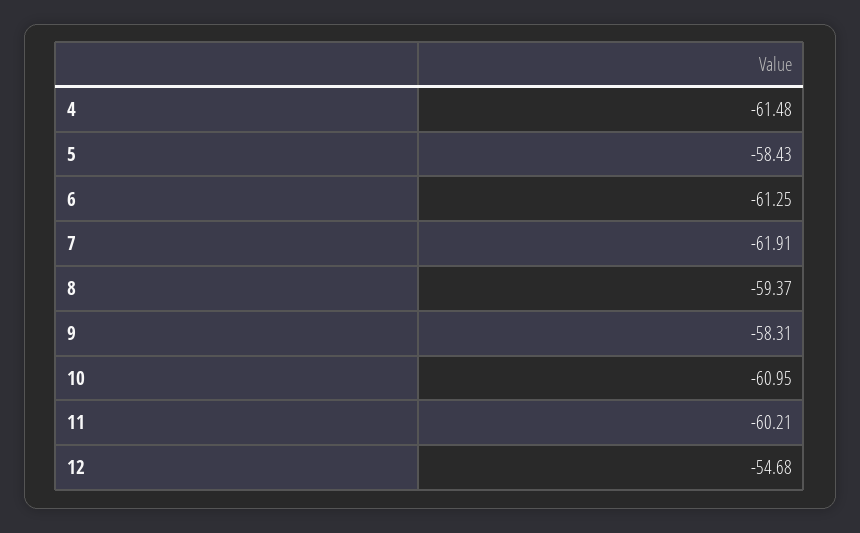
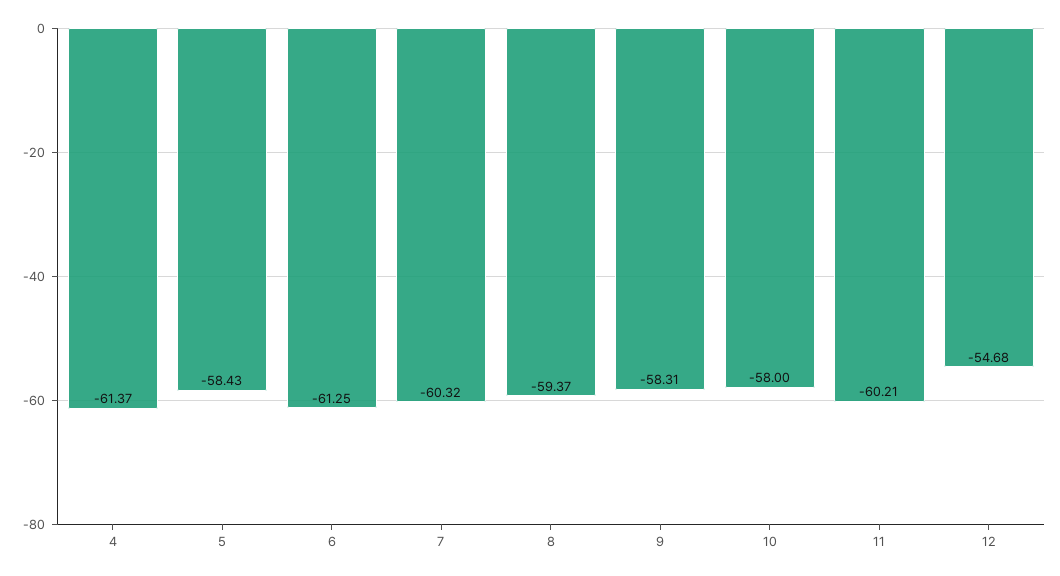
  {
-   "4": -61.48,
+   "4": -61.37,
    "5": -58.43,
    "6": -61.25,
-   "7": -61.91,
+   "7": -60.32,
    "8": -59.37,
    "9": -58.31,
-   "10": -60.95,
+   "10": -58,
    "11": -60.21,
    "12": -54.68
  }

